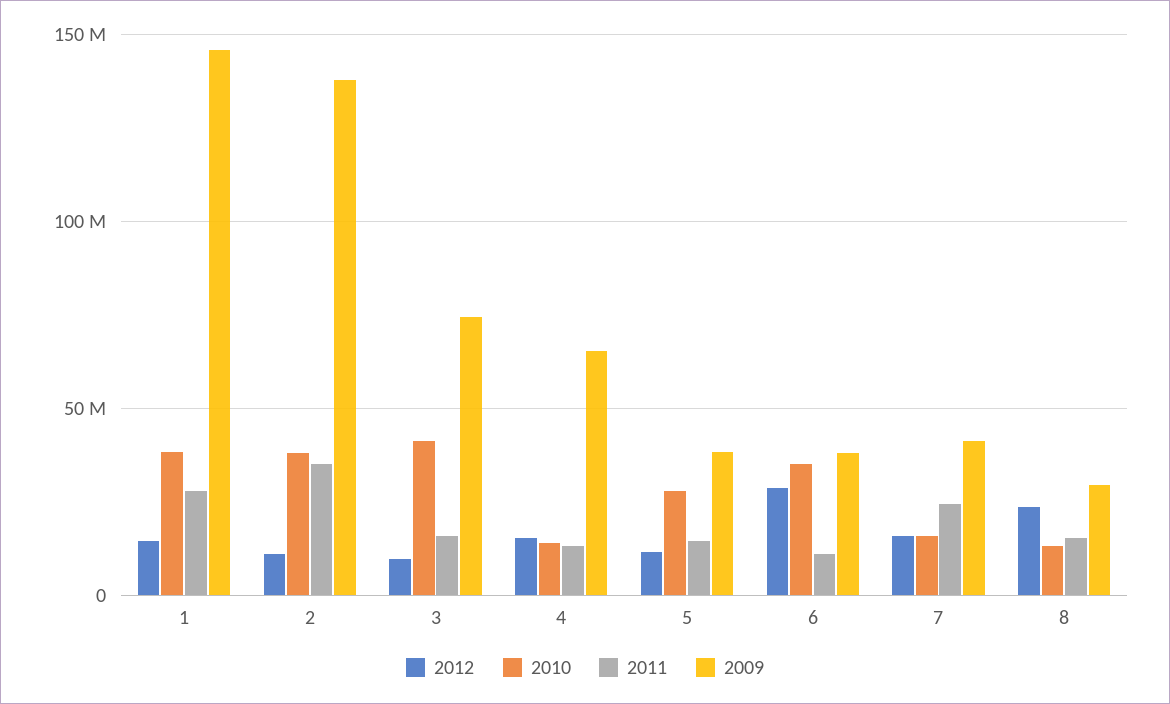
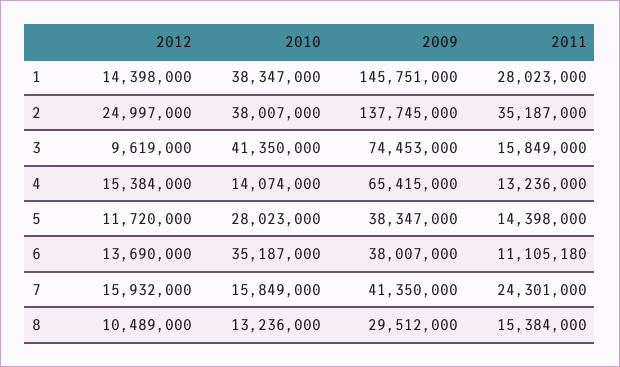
  {
    "2012": {
      "1": 14398000,
-     "2": 10000000,
+     "2": 24997000,
      "3": 9619000,
      "4": 15384000,
      "5": 11720000,
-     "6": 30000000,
+     "6": 13690000,
      "7": 15932000,
-     "8": 25000000
+     "8": 10489000
    },
    "2010": {
      "1": 38347000,
      "2": 38007000,
      "3": 41350000,
      "4": 14074000,
      "5": 28023000,
      "6": 35187000,
      "7": 15849000,
      "8": 13236000
    },
    "2011": {
      "1": 28023000,
      "2": 35187000,
      "3": 15849000,
      "4": 13236000,
      "5": 14398000,
      "6": 11105180,
      "7": 24301000,
      "8": 15384000
    },
    "2009": {
      "1": 145751000,
      "2": 137745000,
      "3": 74453000,
      "4": 65415000,
      "5": 38347000,
      "6": 38007000,
      "7": 41350000,
      "8": 29512000
    }
  }

